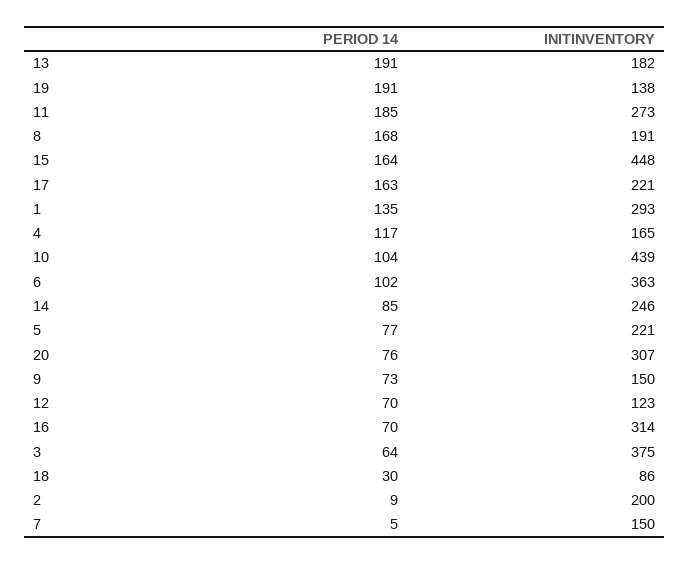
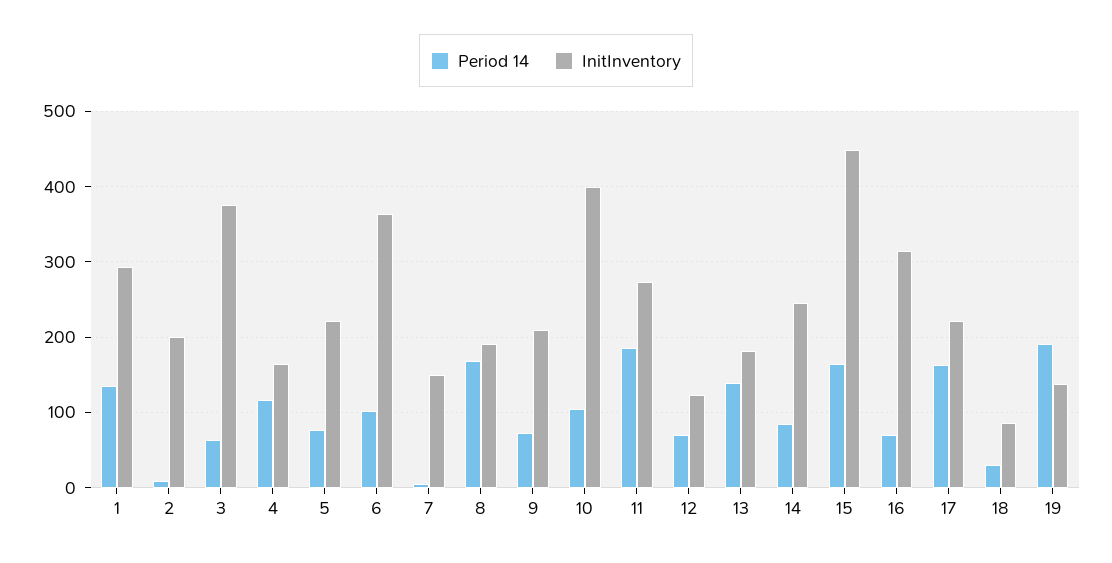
  {
    "PERIOD 14": {
-     "13": 191,
+     "13": 140,
      "19": 191,
      "11": 185,
      "8": 168,
      "15": 164,
      "17": 163,
      "1": 135,
      "4": 117,
      "10": 104,
      "6": 102,
      "14": 85,
      "5": 77,
-     "20": 76,
      "9": 73,
      "12": 70,
      "16": 70,
      "3": 64,
      "18": 30,
      "2": 9,
      "7": 5
    },
    "INITINVENTORY": {
      "13": 182,
      "19": 138,
      "11": 273,
      "8": 191,
      "15": 448,
      "17": 221,
      "1": 293,
      "4": 165,
-     "10": 439,
+     "10": 400,
      "6": 363,
      "14": 246,
      "5": 221,
-     "20": 307,
-     "9": 150,
+     "9": 210,
      "12": 123,
      "16": 314,
      "3": 375,
      "18": 86,
      "2": 200,
      "7": 150
    }
  }

